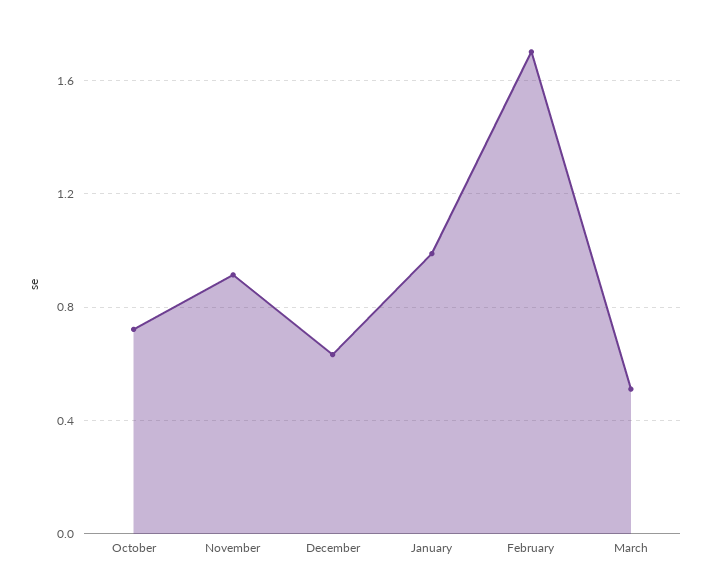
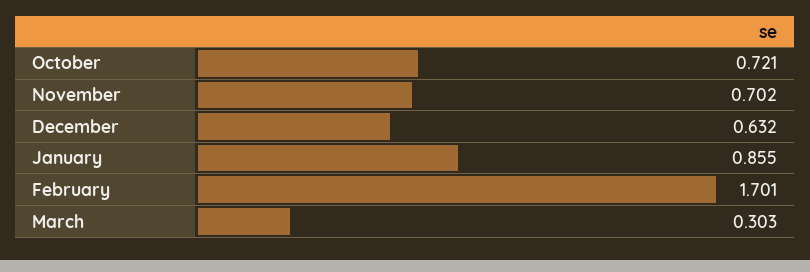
  {
    "October": 0.721,
-   "November": 0.9,
+   "November": 0.702,
    "December": 0.632,
-   "January": 1,
+   "January": 0.855,
    "February": 1.701,
-   "March": 0.5
+   "March": 0.303
  }

